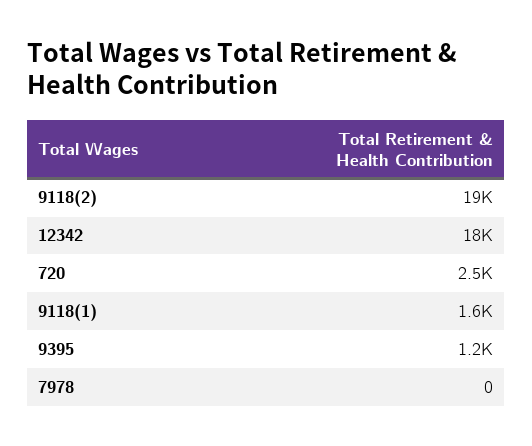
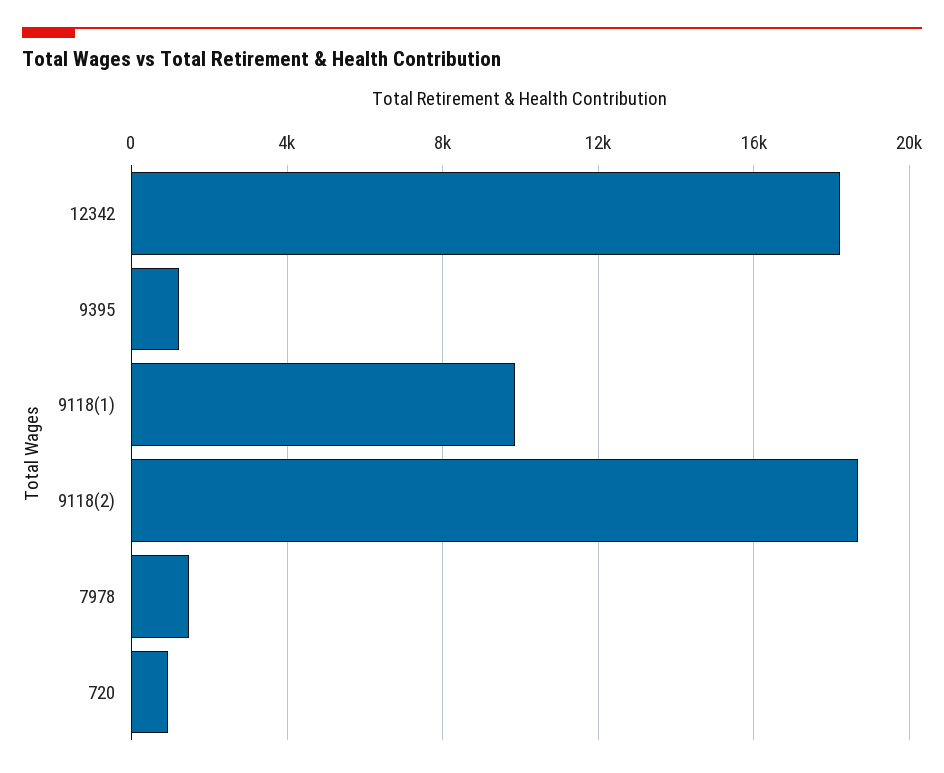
  {
    "9118(2)": 19000,
    "12342": 18000,
-   "720": 2500,
+   "720": 1000,
-   "9118(1)": 1600,
+   "9118(1)": 10000,
    "9395": 1200,
-   "7978": 0
+   "7978": 1500
  }

